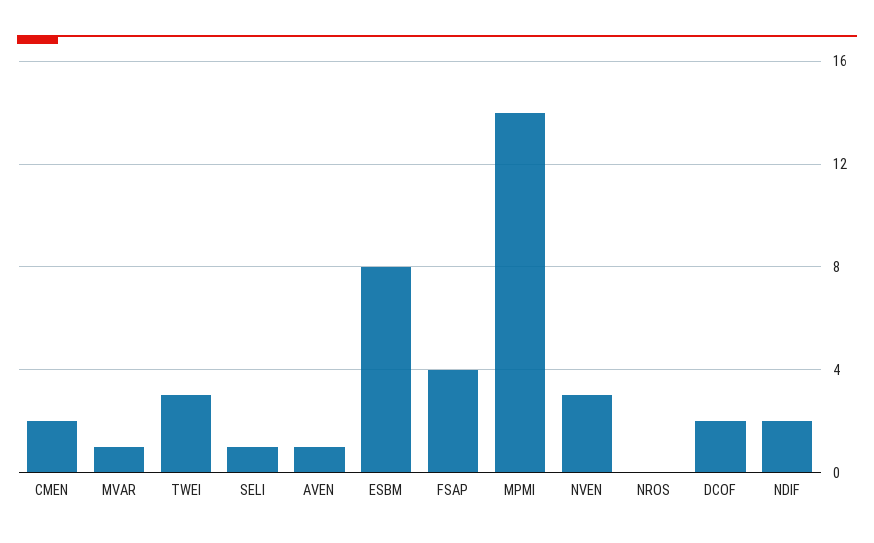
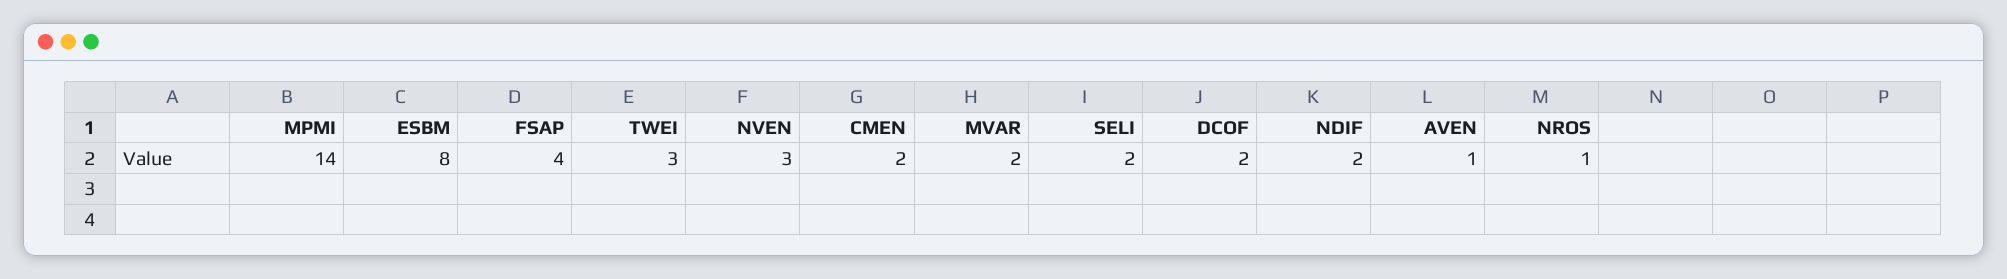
  {
    "CMEN": 2,
-   "MVAR": 1,
+   "MVAR": 2,
    "TWEI": 3,
-   "SELI": 1,
+   "SELI": 2,
    "AVEN": 1,
    "ESBM": 8,
    "FSAP": 4,
    "MPMI": 14,
    "NVEN": 3,
-   "NROS": 0,
+   "NROS": 1,
    "DCOF": 2,
    "NDIF": 2
  }

